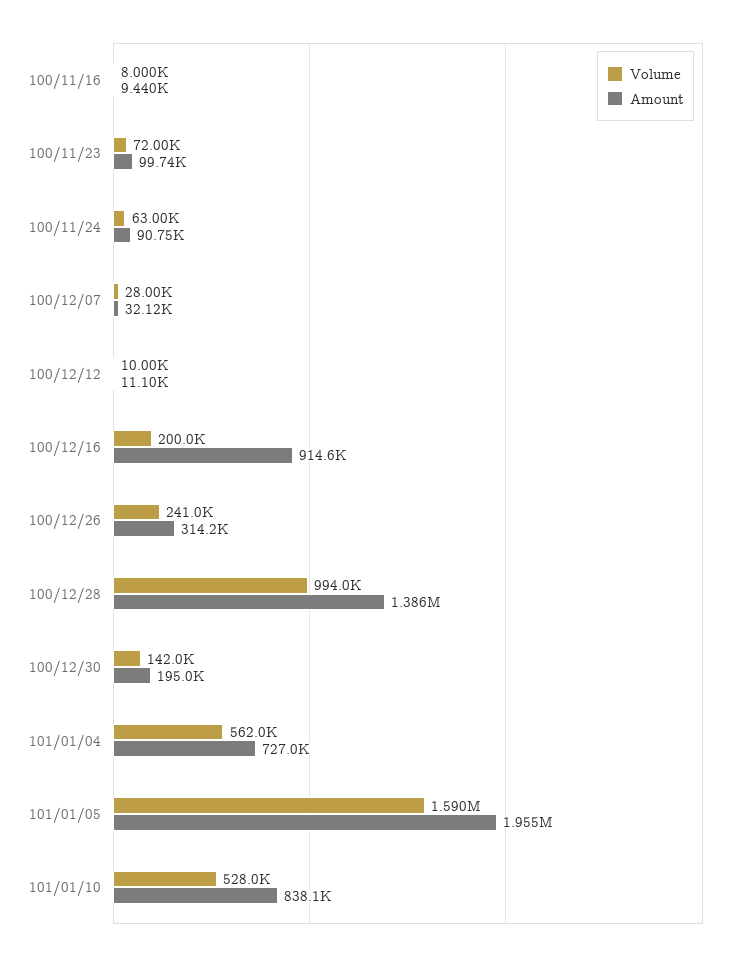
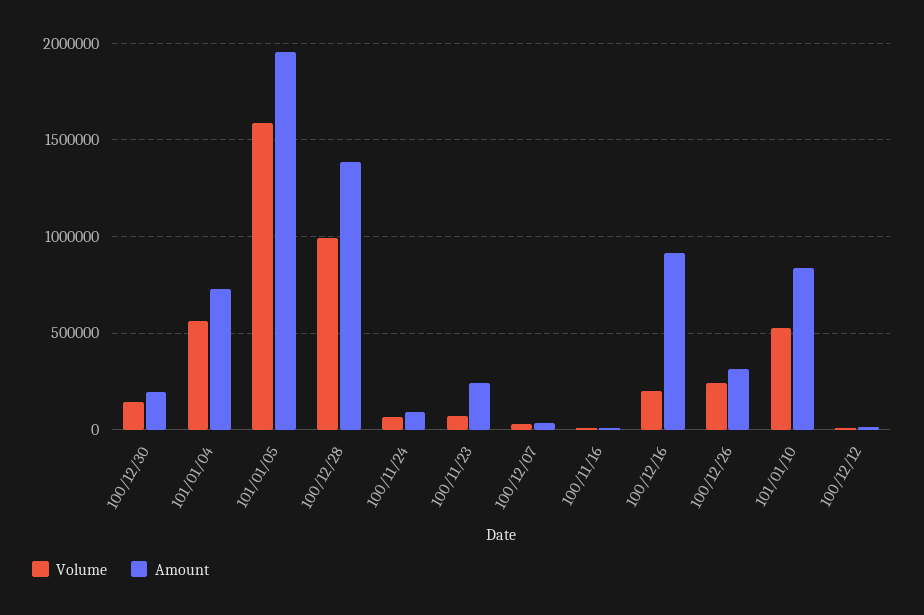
  {
    "Volume": {
      "100/11/16": 8000,
      "100/11/23": 72000,
      "100/11/24": 63000,
      "100/12/07": 28000,
      "100/12/12": 10000,
      "100/12/16": 200000,
      "100/12/26": 241000,
      "100/12/28": 994000,
      "100/12/30": 142000,
      "101/01/04": 562000,
      "101/01/05": 1590000,
      "101/01/10": 528000
    },
    "Amount": {
      "100/11/16": 9440,
-     "100/11/23": 99740,
+     "100/11/23": 250000,
      "100/11/24": 90750,
      "100/12/07": 32120,
      "100/12/12": 11100,
      "100/12/16": 914600,
      "100/12/26": 314200,
      "100/12/28": 1386000,
      "100/12/30": 195000,
      "101/01/04": 727000,
      "101/01/05": 1955000,
      "101/01/10": 838100
    }
  }

